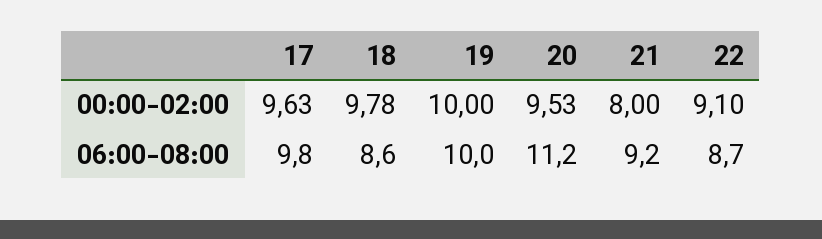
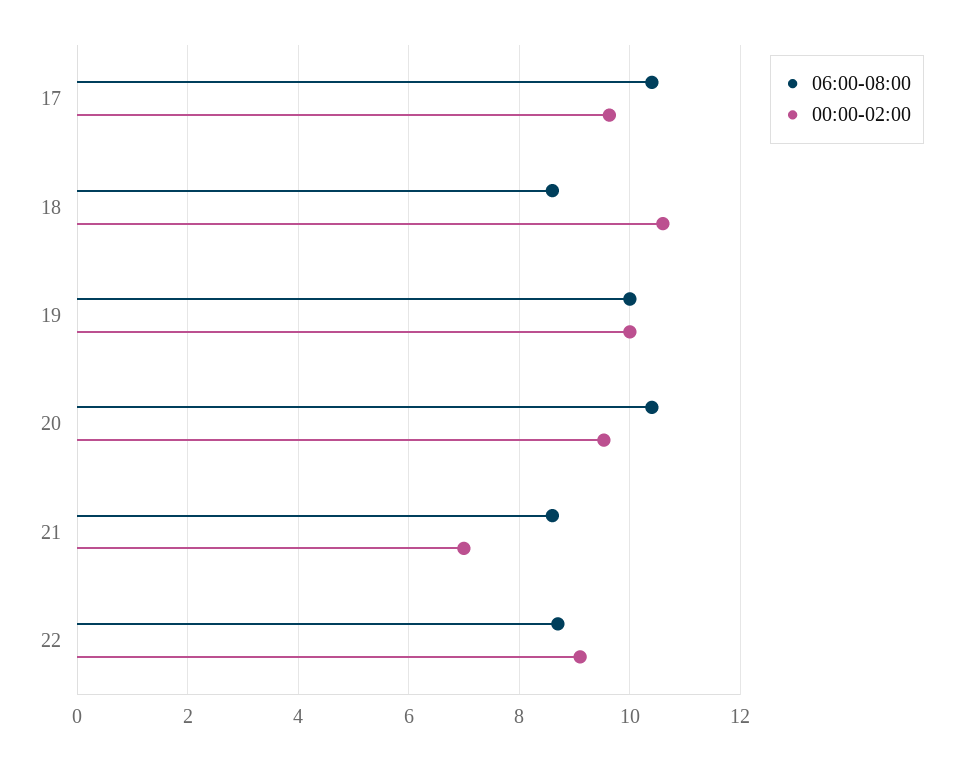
  {
    "00:00-02:00": {
      "17": 9.63,
-     "18": 9.78,
+     "18": 10.6,
      "19": 10,
      "20": 9.53,
-     "21": 8,
+     "21": 7,
      "22": 9.1
    },
    "06:00-08:00": {
-     "17": 9.8,
+     "17": 10.4,
      "18": 8.6,
      "19": 10,
-     "20": 11.2,
+     "20": 10.4,
-     "21": 9.2,
+     "21": 8.6,
      "22": 8.7
    }
  }

